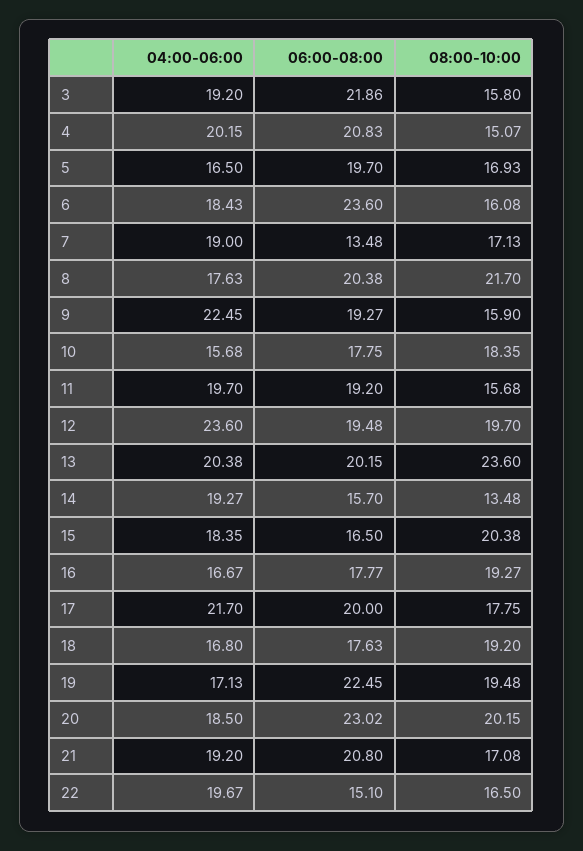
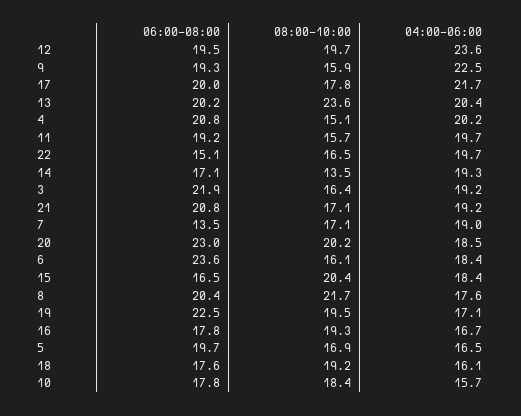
  {
    "04:00-06:00": {
      "3": 19.2,
      "4": 20.15,
      "5": 16.5,
      "6": 18.43,
      "7": 19,
      "8": 17.63,
      "9": 22.45,
      "10": 15.68,
      "11": 19.7,
      "12": 23.6,
      "13": 20.38,
      "14": 19.27,
      "15": 18.35,
      "16": 16.67,
      "17": 21.7,
-     "18": 16.8,
+     "18": 16.1,
      "19": 17.13,
      "20": 18.5,
      "21": 19.2,
      "22": 19.67
    },
    "06:00-08:00": {
      "3": 21.86,
      "4": 20.83,
      "5": 19.7,
      "6": 23.6,
      "7": 13.48,
      "8": 20.38,
      "9": 19.27,
      "10": 17.75,
      "11": 19.2,
      "12": 19.48,
      "13": 20.15,
-     "14": 15.7,
+     "14": 17.1,
      "15": 16.5,
      "16": 17.77,
      "17": 20,
      "18": 17.63,
      "19": 22.45,
      "20": 23.02,
      "21": 20.8,
      "22": 15.1
    },
    "08:00-10:00": {
-     "3": 15.8,
+     "3": 16.4,
      "4": 15.07,
      "5": 16.93,
      "6": 16.08,
      "7": 17.13,
      "8": 21.7,
      "9": 15.9,
      "10": 18.35,
      "11": 15.68,
      "12": 19.7,
      "13": 23.6,
      "14": 13.48,
      "15": 20.38,
      "16": 19.27,
      "17": 17.75,
      "18": 19.2,
      "19": 19.48,
      "20": 20.15,
      "21": 17.08,
      "22": 16.5
    }
  }

